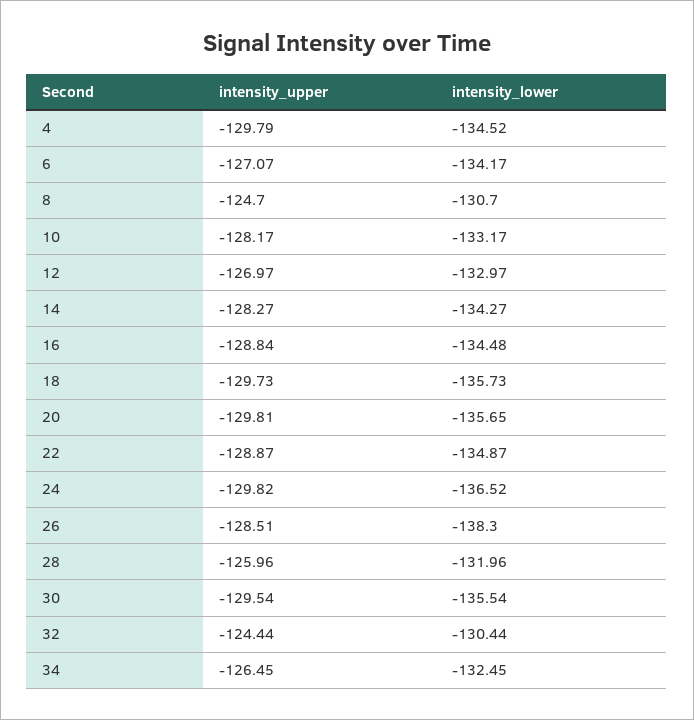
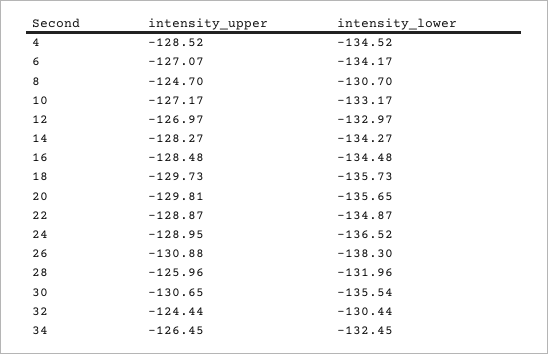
  {
    "intensity_upper": {
-     "4": -129.79,
+     "4": -128.52,
      "6": -127.07,
      "8": -124.7,
-     "10": -128.17,
+     "10": -127.17,
      "12": -126.97,
      "14": -128.27,
-     "16": -128.84,
+     "16": -128.48,
      "18": -129.73,
      "20": -129.81,
      "22": -128.87,
-     "24": -129.82,
+     "24": -128.95,
-     "26": -128.51,
+     "26": -130.88,
      "28": -125.96,
-     "30": -129.54,
+     "30": -130.65,
      "32": -124.44,
      "34": -126.45
    },
    "intensity_lower": {
      "4": -134.52,
      "6": -134.17,
      "8": -130.7,
      "10": -133.17,
      "12": -132.97,
      "14": -134.27,
      "16": -134.48,
      "18": -135.73,
      "20": -135.65,
      "22": -134.87,
      "24": -136.52,
      "26": -138.3,
      "28": -131.96,
      "30": -135.54,
      "32": -130.44,
      "34": -132.45
    }
  }

